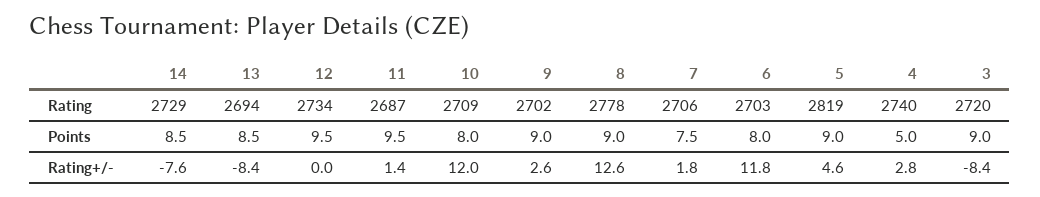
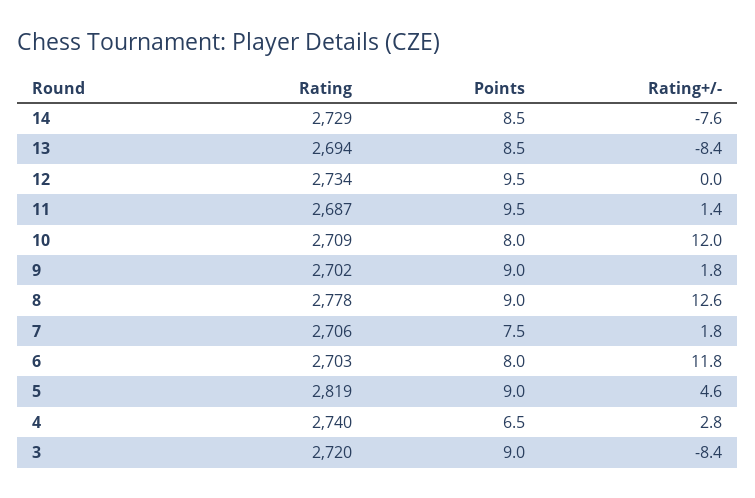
  {
    "14": {
      "Rating": 2729,
      "Points": 8.5,
      "Rating+/-": -7.6
    },
    "13": {
      "Rating": 2694,
      "Points": 8.5,
      "Rating+/-": -8.4
    },
    "12": {
      "Rating": 2734,
      "Points": 9.5,
      "Rating+/-": 0
    },
    "11": {
      "Rating": 2687,
      "Points": 9.5,
      "Rating+/-": 1.4
    },
    "10": {
      "Rating": 2709,
      "Points": 8,
      "Rating+/-": 12
    },
    "9": {
      "Rating": 2702,
      "Points": 9,
-     "Rating+/-": 2.6
+     "Rating+/-": 1.8
    },
    "8": {
      "Rating": 2778,
      "Points": 9,
      "Rating+/-": 12.6
    },
    "7": {
      "Rating": 2706,
      "Points": 7.5,
      "Rating+/-": 1.8
    },
    "6": {
      "Rating": 2703,
      "Points": 8,
      "Rating+/-": 11.8
    },
    "5": {
      "Rating": 2819,
      "Points": 9,
      "Rating+/-": 4.6
    },
    "4": {
      "Rating": 2740,
-     "Points": 5,
+     "Points": 6.5,
      "Rating+/-": 2.8
    },
    "3": {
      "Rating": 2720,
      "Points": 9,
      "Rating+/-": -8.4
    }
  }

